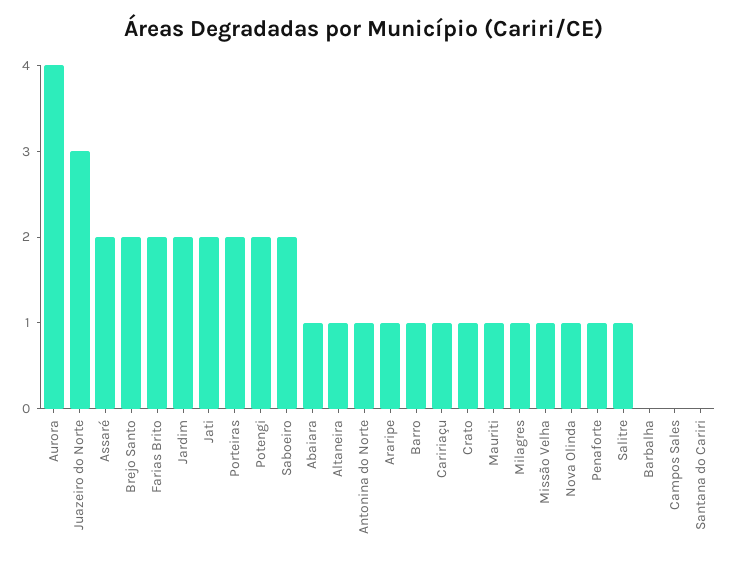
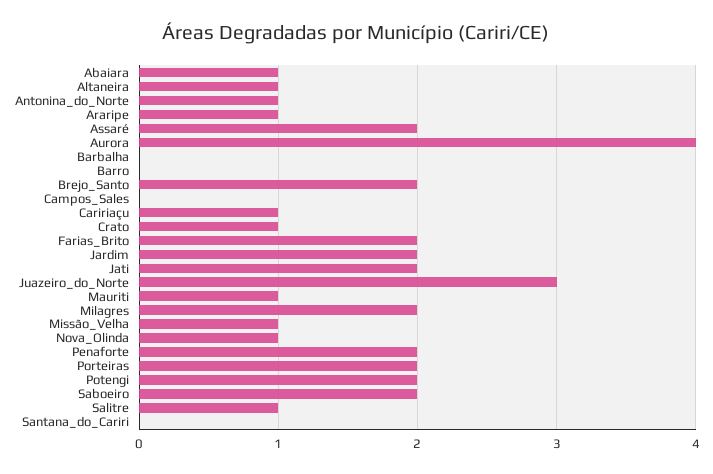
  {
    "Aurora": 4,
    "Juazeiro do Norte": 3,
    "Assaré": 2,
    "Brejo Santo": 2,
    "Farias Brito": 2,
    "Jardim": 2,
    "Jati": 2,
    "Porteiras": 2,
    "Potengi": 2,
    "Saboeiro": 2,
    "Abaiara": 1,
    "Altaneira": 1,
    "Antonina do Norte": 1,
    "Araripe": 1,
-   "Barro": 1,
+   "Barro": 0,
    "Caririaçu": 1,
    "Crato": 1,
    "Mauriti": 1,
-   "Milagres": 1,
+   "Milagres": 2,
    "Missão Velha": 1,
    "Nova Olinda": 1,
-   "Penaforte": 1,
+   "Penaforte": 2,
    "Salitre": 1,
    "Barbalha": 0,
    "Campos Sales": 0,
    "Santana do Cariri": 0
  }

